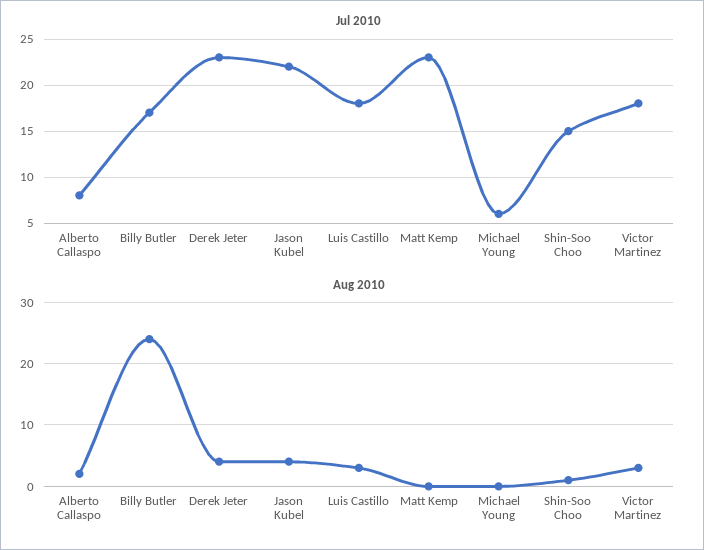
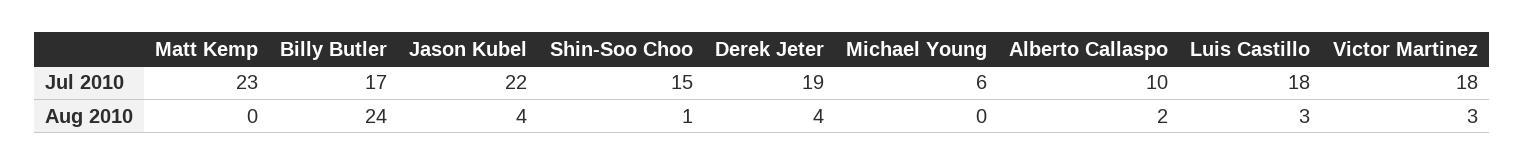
  {
    "Jul 2010": {
-     "Alberto Callaspo": 8,
+     "Alberto Callaspo": 10,
      "Billy Butler": 17,
-     "Derek Jeter": 23,
+     "Derek Jeter": 19,
      "Jason Kubel": 22,
      "Luis Castillo": 18,
      "Matt Kemp": 23,
      "Michael Young": 6,
      "Shin-Soo Choo": 15,
      "Victor Martinez": 18
    },
    "Aug 2010": {
      "Alberto Callaspo": 2,
      "Billy Butler": 24,
      "Derek Jeter": 4,
      "Jason Kubel": 4,
      "Luis Castillo": 3,
      "Matt Kemp": 0,
      "Michael Young": 0,
      "Shin-Soo Choo": 1,
      "Victor Martinez": 3
    }
  }

